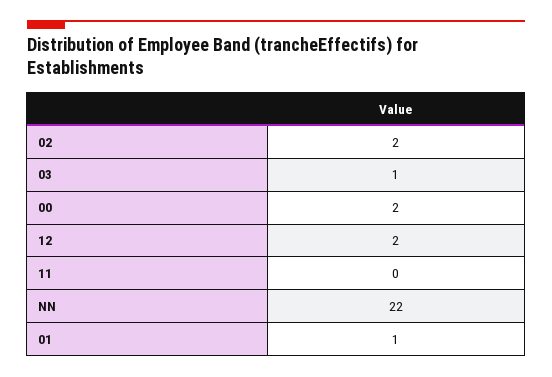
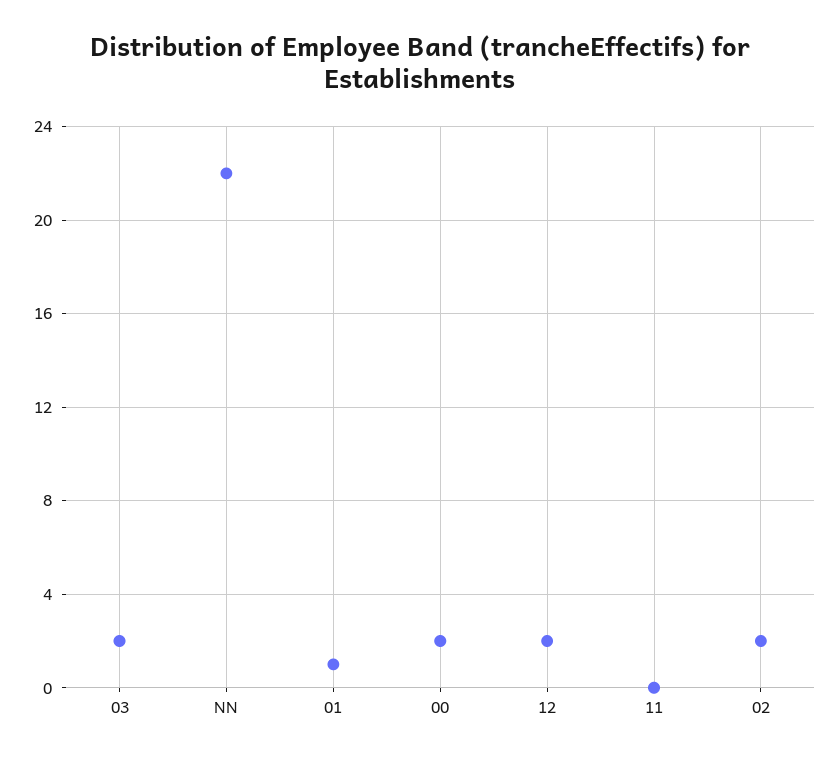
  {
    "02": 2,
-   "03": 1,
+   "03": 2,
    "00": 2,
    "12": 2,
    "11": 0,
    "NN": 22,
    "01": 1
  }

